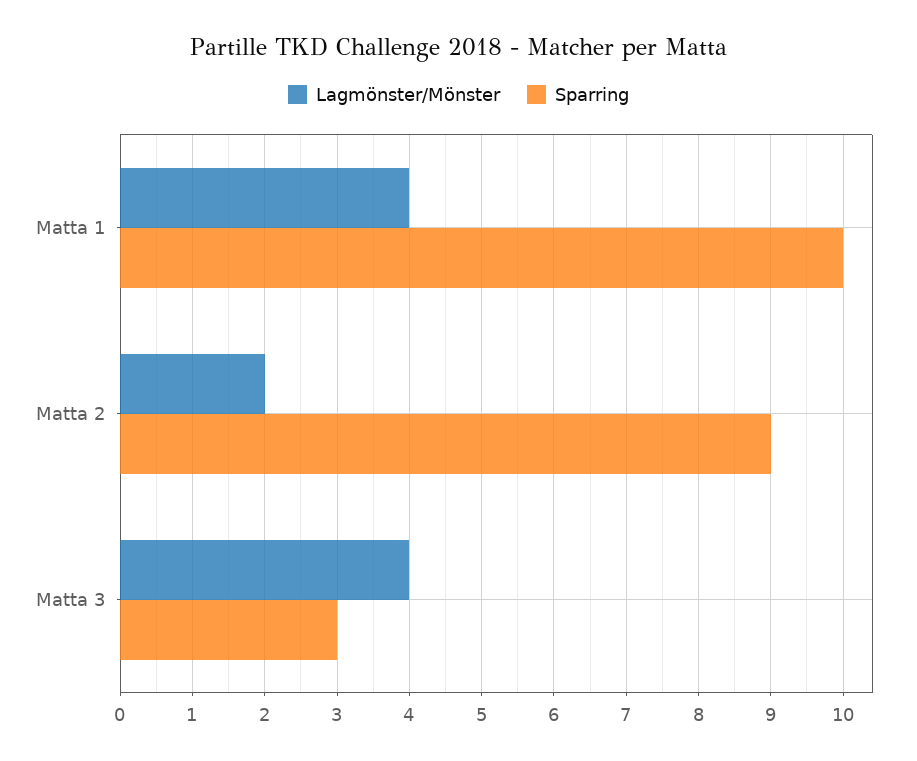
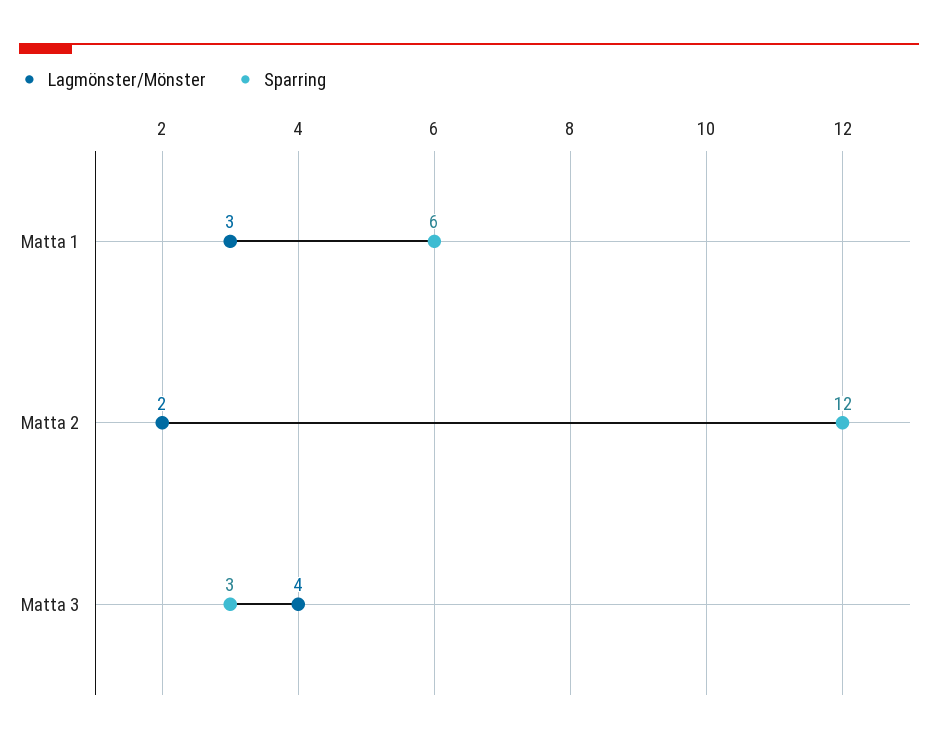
  {
    "Lagmönster/Mönster": {
-     "Matta 1": 4,
+     "Matta 1": 3,
      "Matta 2": 2,
      "Matta 3": 4
    },
    "Sparring": {
-     "Matta 1": 10,
+     "Matta 1": 6,
-     "Matta 2": 9,
+     "Matta 2": 12,
      "Matta 3": 3
    }
  }

